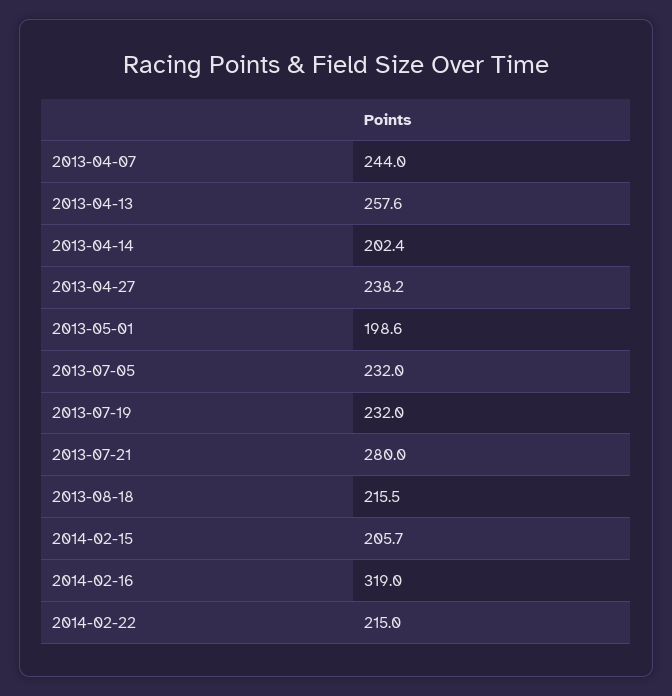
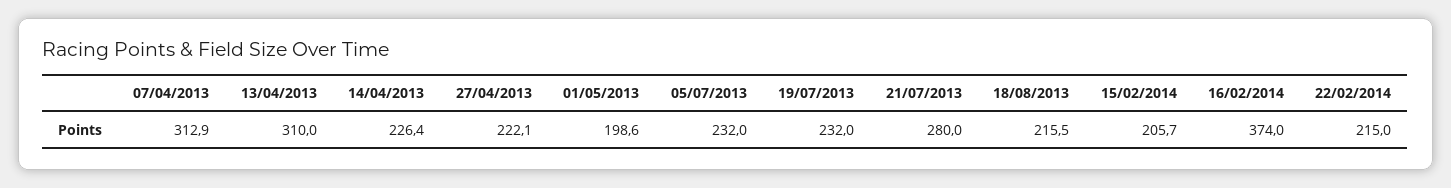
  {
-   "2013-04-07": 244,
+   "2013-04-07": 312.9,
-   "2013-04-13": 257.6,
+   "2013-04-13": 310,
-   "2013-04-14": 202.4,
+   "2013-04-14": 226.4,
-   "2013-04-27": 238.2,
+   "2013-04-27": 222.1,
    "2013-05-01": 198.6,
    "2013-07-05": 232,
    "2013-07-19": 232,
    "2013-07-21": 280,
    "2013-08-18": 215.5,
    "2014-02-15": 205.7,
-   "2014-02-16": 319,
+   "2014-02-16": 374,
    "2014-02-22": 215
  }

